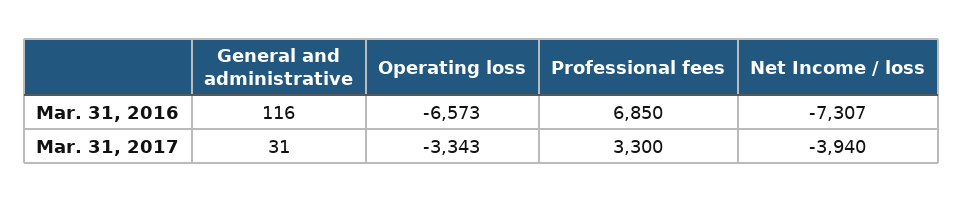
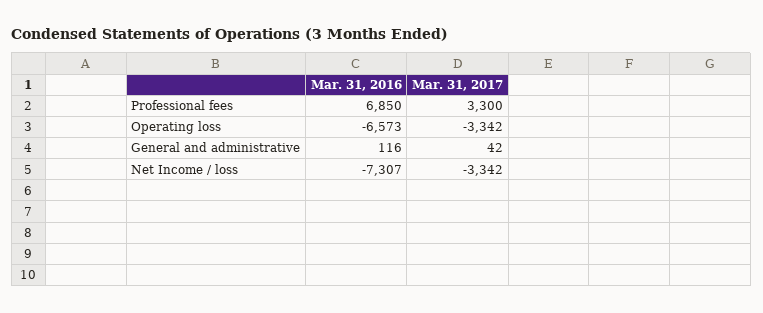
  {
    "General and administrative": {
      "Mar. 31, 2016": 116,
-     "Mar. 31, 2017": 31
+     "Mar. 31, 2017": 42
    },
    "Operating loss": {
      "Mar. 31, 2016": -6573,
-     "Mar. 31, 2017": -3343
+     "Mar. 31, 2017": -3342
    },
    "Professional fees": {
      "Mar. 31, 2016": 6850,
      "Mar. 31, 2017": 3300
    },
    "Net Income / loss": {
      "Mar. 31, 2016": -7307,
-     "Mar. 31, 2017": -3940
+     "Mar. 31, 2017": -3342
    }
  }

